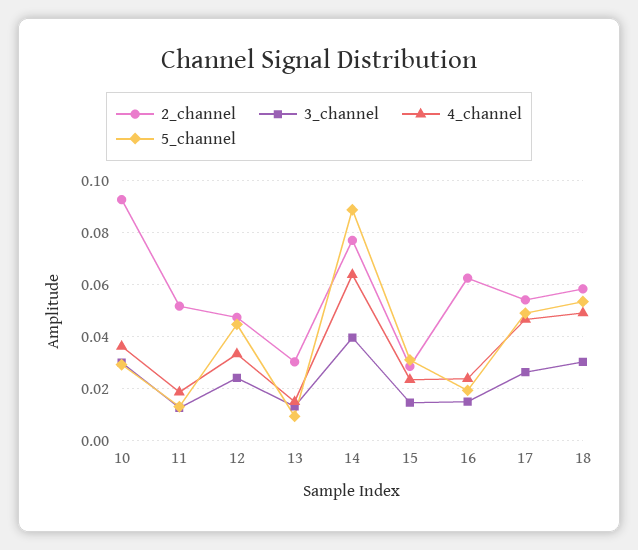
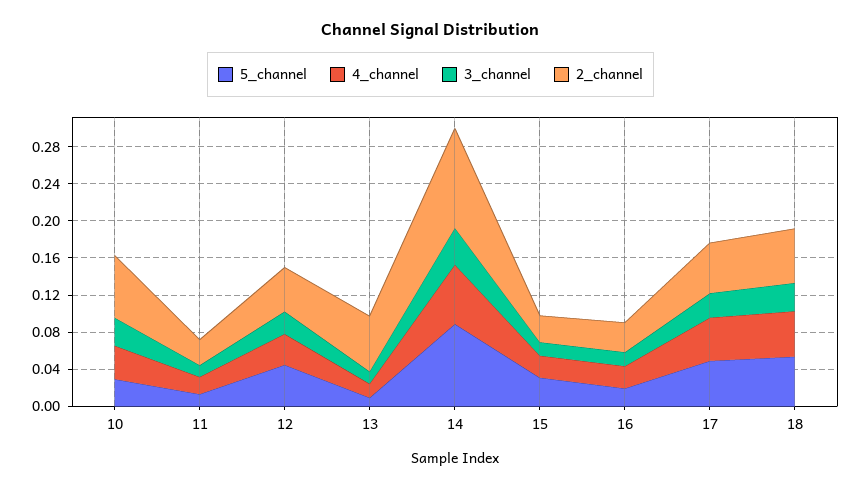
  {
    "2_channel": {
-     "10": 0.0925,
+     "10": 0.07,
-     "11": 0.0525,
+     "11": 0.03,
      "12": 0.0475,
-     "13": 0.03,
+     "13": 0.06,
-     "14": 0.0775,
+     "14": 0.11,
      "15": 0.0275,
-     "16": 0.0625,
+     "16": 0.03,
      "17": 0.055,
      "18": 0.0575
    },
    "3_channel": {
      "10": 0.03,
      "11": 0.0125,
      "12": 0.025,
      "13": 0.0125,
      "14": 0.04,
      "15": 0.015,
      "16": 0.015,
      "17": 0.0275,
      "18": 0.03
    },
    "4_channel": {
      "10": 0.0375,
      "11": 0.0175,
      "12": 0.0325,
      "13": 0.015,
      "14": 0.065,
      "15": 0.0225,
      "16": 0.025,
      "17": 0.0475,
      "18": 0.05
    },
    "5_channel": {
      "10": 0.03,
      "11": 0.0125,
      "12": 0.045,
      "13": 0.01,
      "14": 0.09,
      "15": 0.03,
      "16": 0.02,
      "17": 0.05,
      "18": 0.0525
    }
  }

